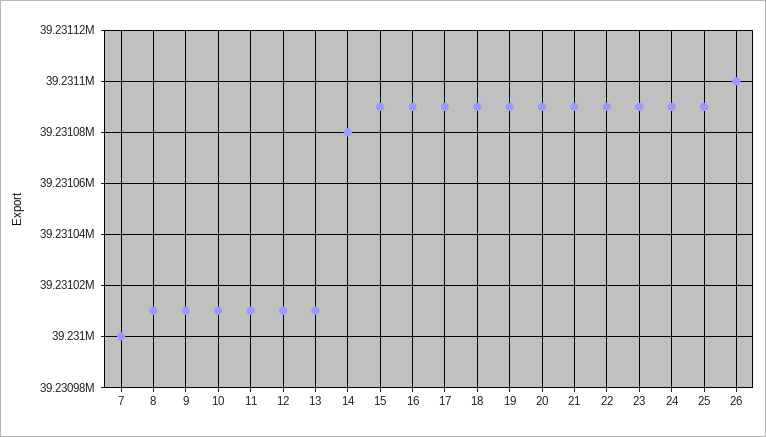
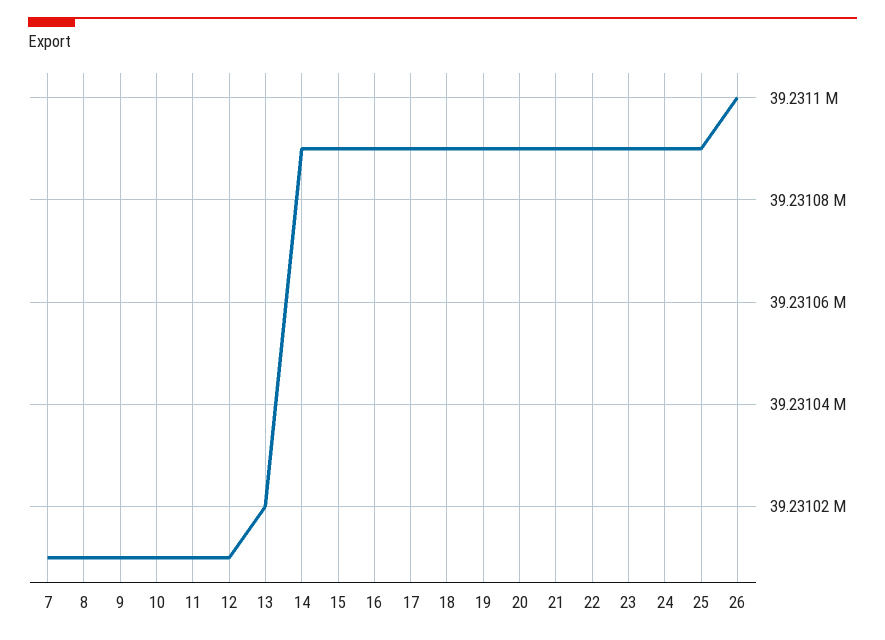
  {
-   "7": 39231000,
+   "7": 39231010,
    "8": 39231010,
    "9": 39231010,
    "10": 39231010,
    "11": 39231010,
    "12": 39231010,
-   "13": 39231010,
+   "13": 39231020,
-   "14": 39231080,
+   "14": 39231090,
    "15": 39231090,
    "16": 39231090,
    "17": 39231090,
    "18": 39231090,
    "19": 39231090,
    "20": 39231090,
    "21": 39231090,
    "22": 39231090,
    "23": 39231090,
    "24": 39231090,
    "25": 39231090,
    "26": 39231100
  }

